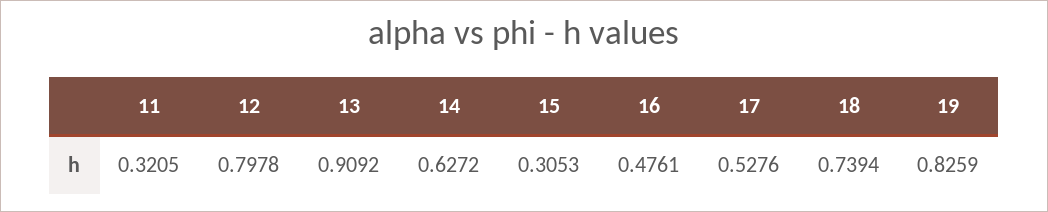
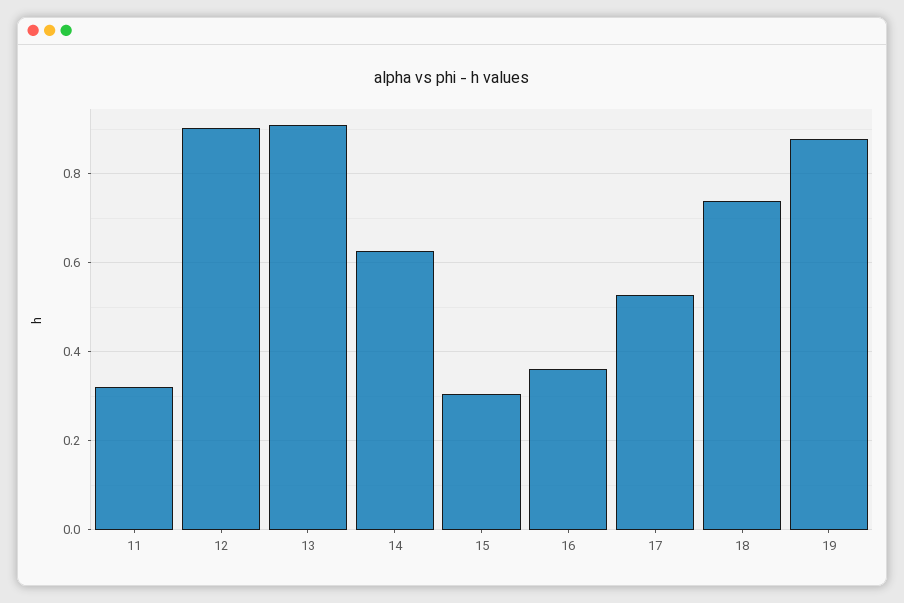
  {
    "11": 0.3205,
-   "12": 0.7978,
+   "12": 0.9,
    "13": 0.9092,
    "14": 0.6272,
    "15": 0.3053,
-   "16": 0.4761,
+   "16": 0.36,
    "17": 0.5276,
    "18": 0.7394,
-   "19": 0.8259
+   "19": 0.88
  }

